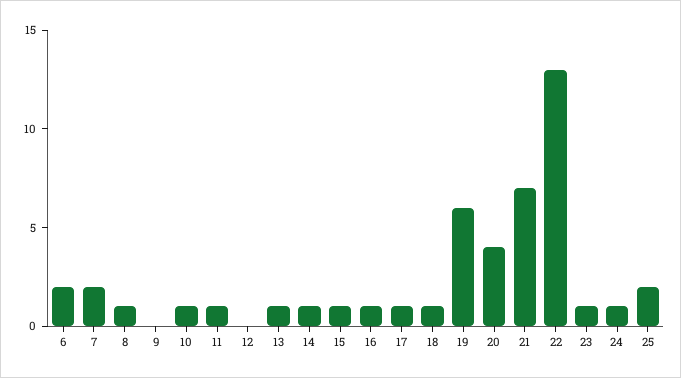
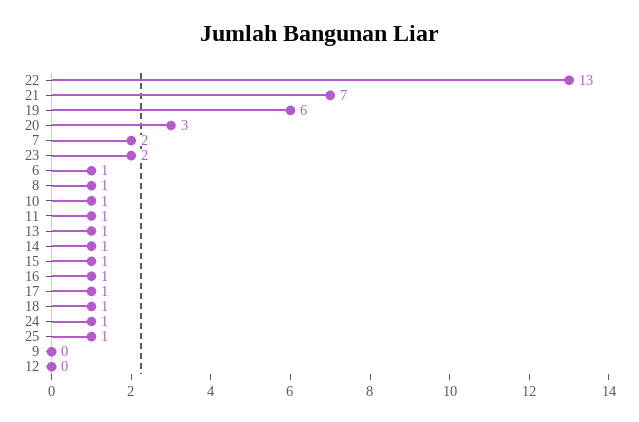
  {
-   "6": 2,
+   "6": 1,
    "7": 2,
    "8": 1,
    "9": 0,
    "10": 1,
    "11": 1,
    "12": 0,
    "13": 1,
    "14": 1,
    "15": 1,
    "16": 1,
    "17": 1,
    "18": 1,
    "19": 6,
-   "20": 4,
+   "20": 3,
    "21": 7,
    "22": 13,
-   "23": 1,
+   "23": 2,
    "24": 1,
-   "25": 2
+   "25": 1
  }

